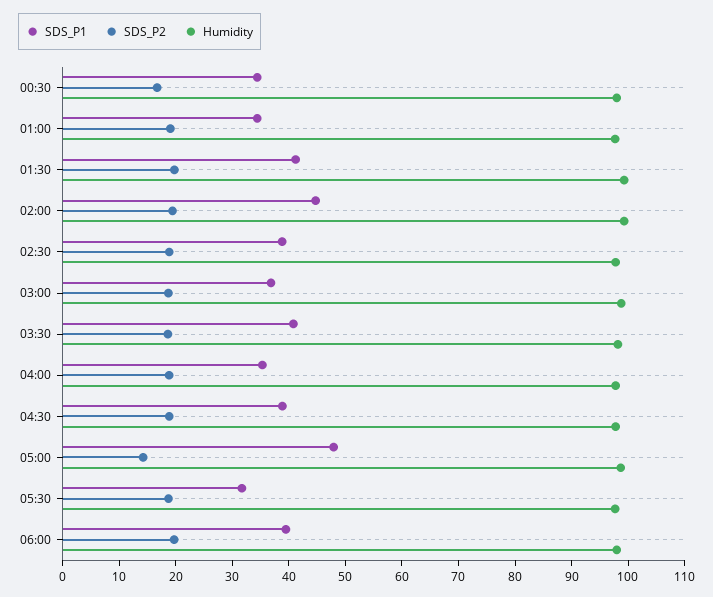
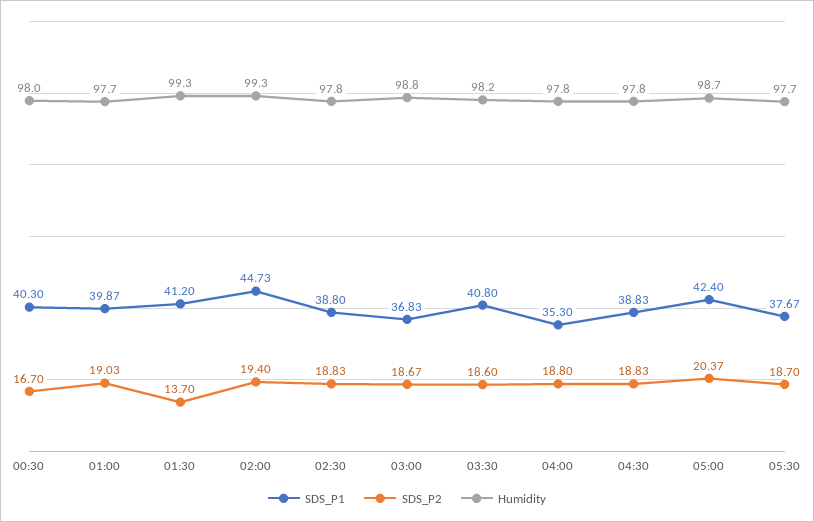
  {
    "SDS_P1": {
-     "00:30": 34,
+     "00:30": 40.3,
-     "01:00": 34,
+     "01:00": 39.87,
      "01:30": 41.2,
      "02:00": 44.73,
      "02:30": 38.8,
      "03:00": 36.83,
      "03:30": 40.8,
      "04:00": 35.3,
      "04:30": 38.83,
-     "05:00": 48,
+     "05:00": 42.4,
-     "05:30": 32,
+     "05:30": 37.67
-     "06:00": 40
    },
    "SDS_P2": {
      "00:30": 16.7,
      "01:00": 19.03,
-     "01:30": 20,
+     "01:30": 13.7,
      "02:00": 19.4,
      "02:30": 18.83,
      "03:00": 18.67,
      "03:30": 18.6,
      "04:00": 18.8,
      "04:30": 18.83,
-     "05:00": 14,
+     "05:00": 20.37,
-     "05:30": 18.7,
+     "05:30": 18.7
-     "06:00": 20
    },
    "Humidity": {
      "00:30": 98,
      "01:00": 97.7,
      "01:30": 99.3,
      "02:00": 99.3,
      "02:30": 97.8,
      "03:00": 98.8,
      "03:30": 98.2,
      "04:00": 97.8,
      "04:30": 97.8,
      "05:00": 98.7,
-     "05:30": 97.7,
+     "05:30": 97.7
-     "06:00": 98
    }
  }

